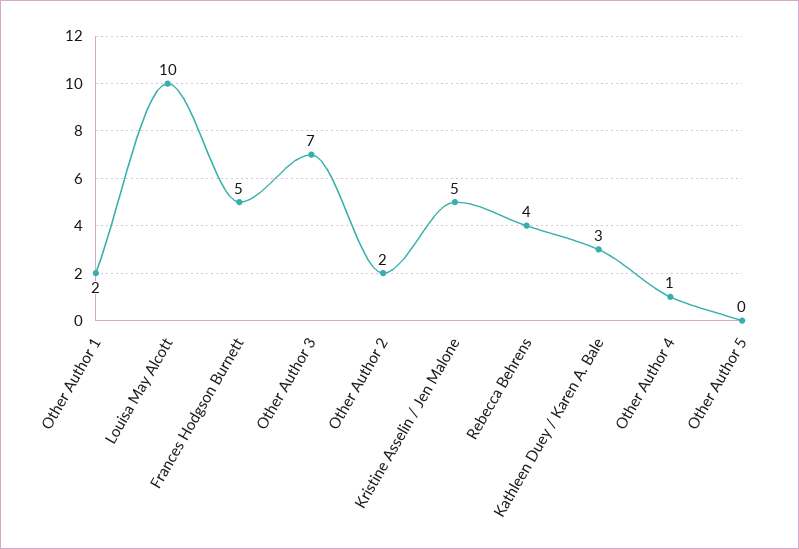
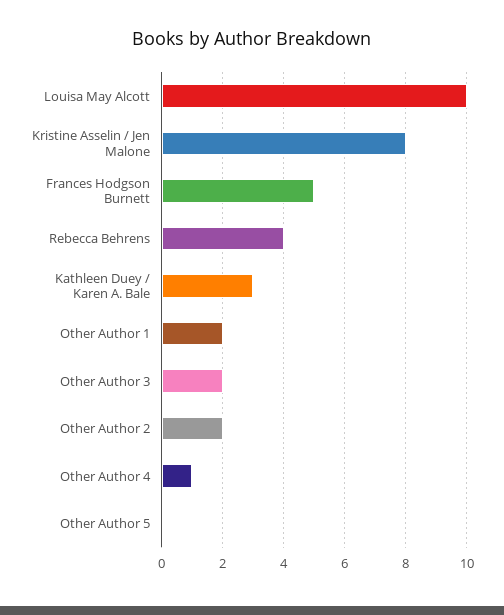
  {
    "Other Author 1": 2,
    "Louisa May Alcott": 10,
    "Frances Hodgson Burnett": 5,
-   "Other Author 3": 7,
+   "Other Author 3": 2,
    "Other Author 2": 2,
-   "Kristine Asselin / Jen Malone": 5,
+   "Kristine Asselin / Jen Malone": 8,
    "Rebecca Behrens": 4,
    "Kathleen Duey / Karen A. Bale": 3,
    "Other Author 4": 1,
    "Other Author 5": 0
  }

